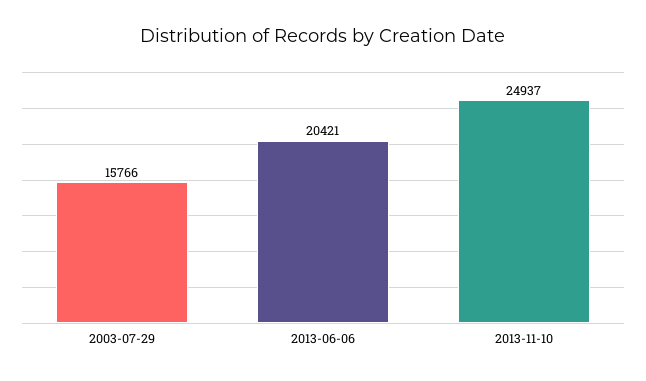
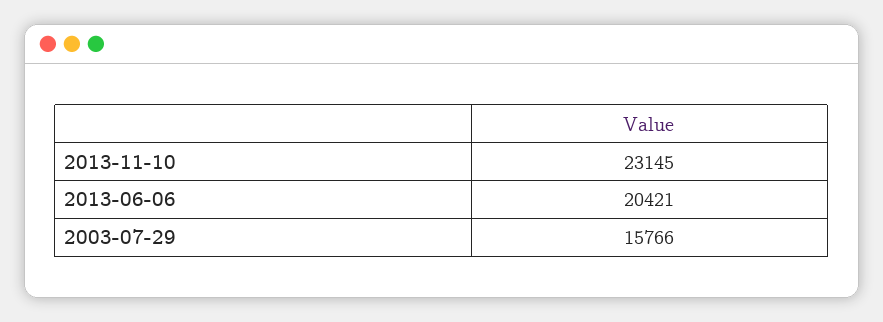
  {
    "2003-07-29": 15766,
    "2013-06-06": 20421,
-   "2013-11-10": 24937
+   "2013-11-10": 23145
  }

